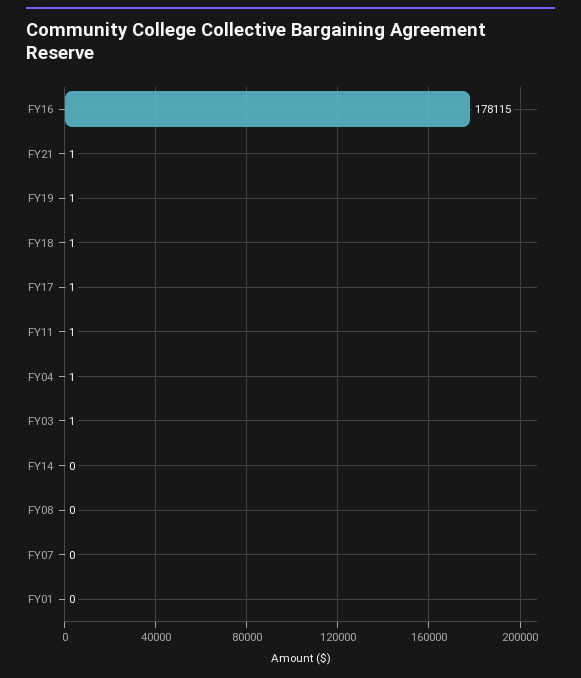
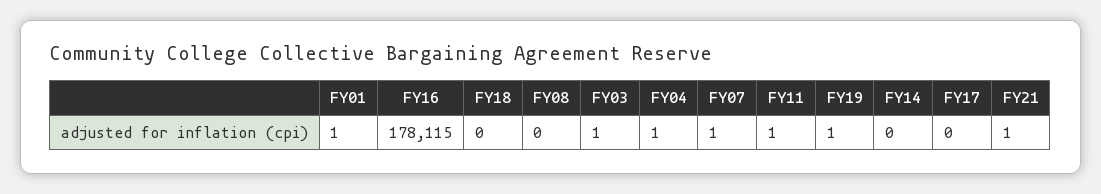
  {
    "FY16": 178115,
    "FY21": 1,
    "FY19": 1,
-   "FY18": 1,
+   "FY18": 0,
-   "FY17": 1,
+   "FY17": 0,
    "FY11": 1,
    "FY04": 1,
    "FY03": 1,
    "FY14": 0,
    "FY08": 0,
-   "FY07": 0,
+   "FY07": 1,
-   "FY01": 0
+   "FY01": 1
  }

